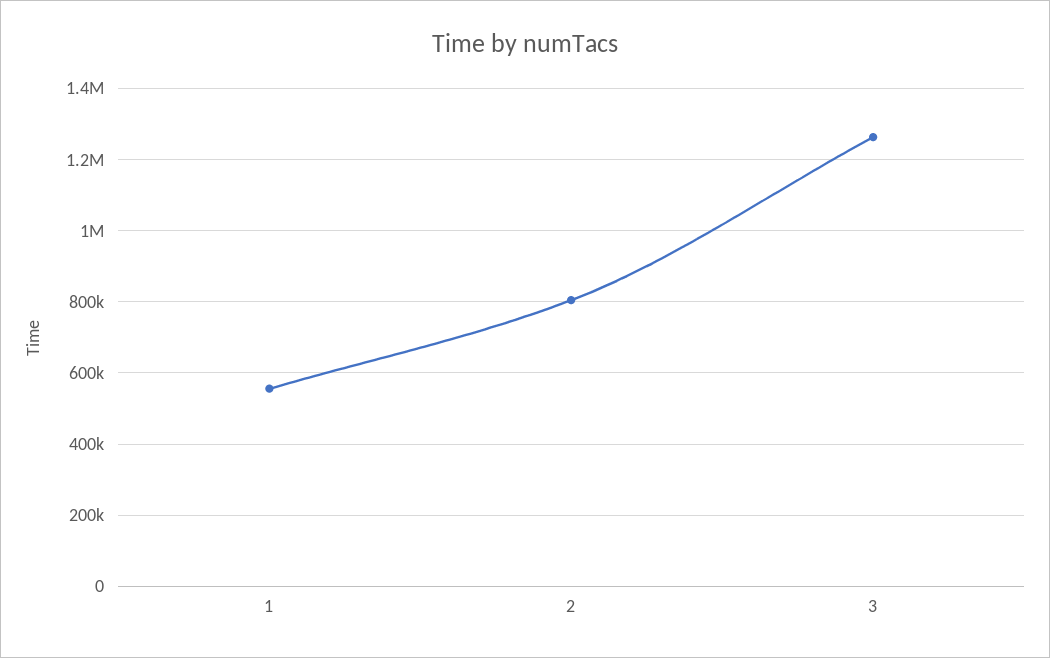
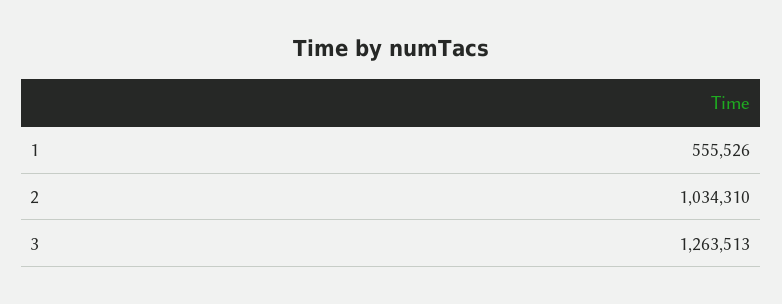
  {
    "1": 555526,
-   "2": 800000,
+   "2": 1034310,
    "3": 1263513
  }

